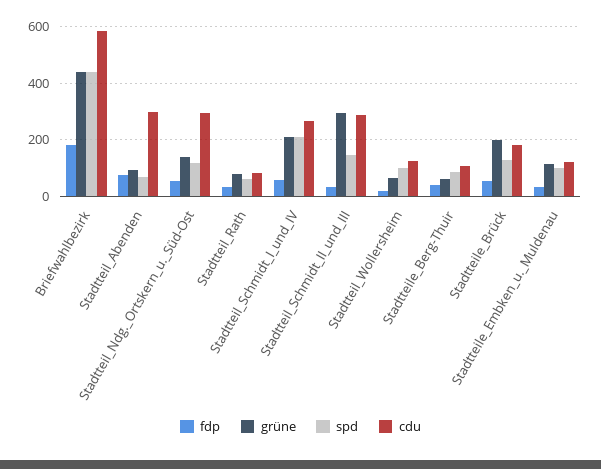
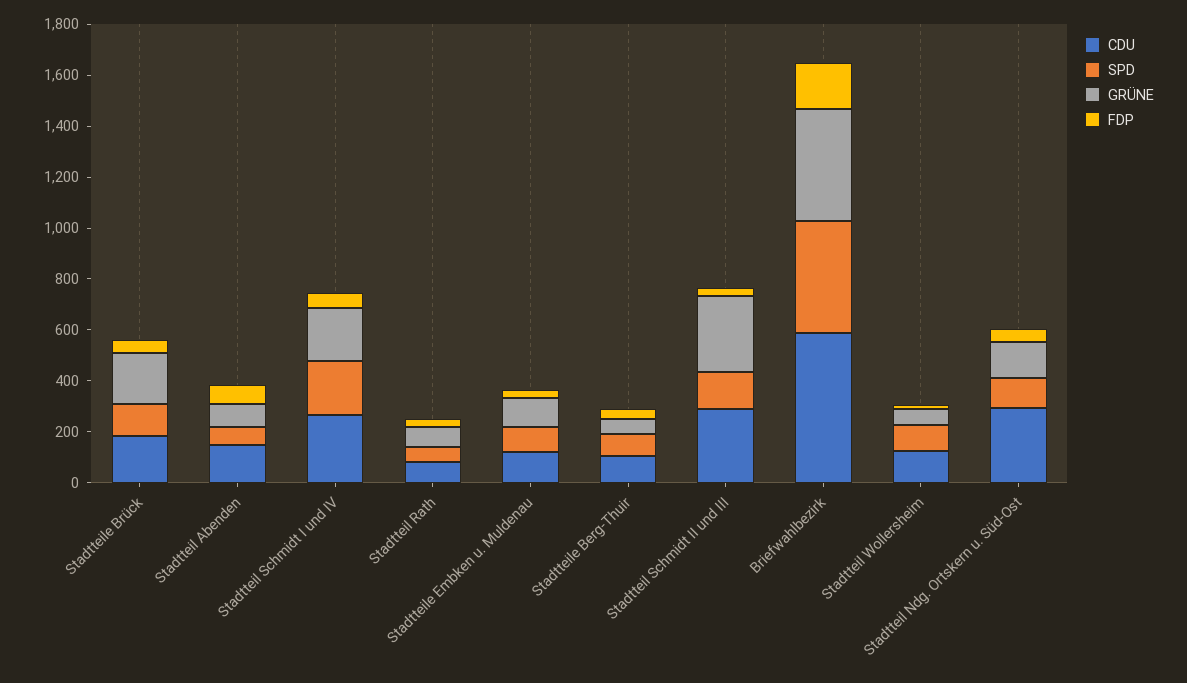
  {
    "fdp": {
      "Briefwahlbezirk": 175,
      "Stadtteil_Abenden": 75,
      "Stadtteil_Ndg._Ortskern_u._Süd-Ost": 50,
      "Stadtteil_Rath": 25,
      "Stadtteil_Schmidt_I_und_IV": 50,
      "Stadtteil_Schmidt_II_und_III": 25,
      "Stadtteil_Wollersheim": 25,
      "Stadtteile_Berg-Thuir": 50,
      "Stadtteile_Brück": 50,
      "Stadtteile_Embken_u._Muldenau": 25
    },
    "grüne": {
      "Briefwahlbezirk": 450,
      "Stadtteil_Abenden": 100,
      "Stadtteil_Ndg._Ortskern_u._Süd-Ost": 150,
      "Stadtteil_Rath": 75,
      "Stadtteil_Schmidt_I_und_IV": 200,
      "Stadtteil_Schmidt_II_und_III": 300,
      "Stadtteil_Wollersheim": 75,
      "Stadtteile_Berg-Thuir": 50,
      "Stadtteile_Brück": 200,
      "Stadtteile_Embken_u._Muldenau": 125
    },
    "spd": {
      "Briefwahlbezirk": 450,
      "Stadtteil_Abenden": 75,
      "Stadtteil_Ndg._Ortskern_u._Süd-Ost": 125,
      "Stadtteil_Rath": 50,
      "Stadtteil_Schmidt_I_und_IV": 200,
      "Stadtteil_Schmidt_II_und_III": 150,
      "Stadtteil_Wollersheim": 100,
      "Stadtteile_Berg-Thuir": 75,
      "Stadtteile_Brück": 125,
      "Stadtteile_Embken_u._Muldenau": 100
    },
    "cdu": {
      "Briefwahlbezirk": 575,
-     "Stadtteil_Abenden": 300,
+     "Stadtteil_Abenden": 150,
      "Stadtteil_Ndg._Ortskern_u._Süd-Ost": 300,
      "Stadtteil_Rath": 75,
      "Stadtteil_Schmidt_I_und_IV": 275,
      "Stadtteil_Schmidt_II_und_III": 300,
      "Stadtteil_Wollersheim": 125,
      "Stadtteile_Berg-Thuir": 100,
      "Stadtteile_Brück": 175,
      "Stadtteile_Embken_u._Muldenau": 125
    }
  }

